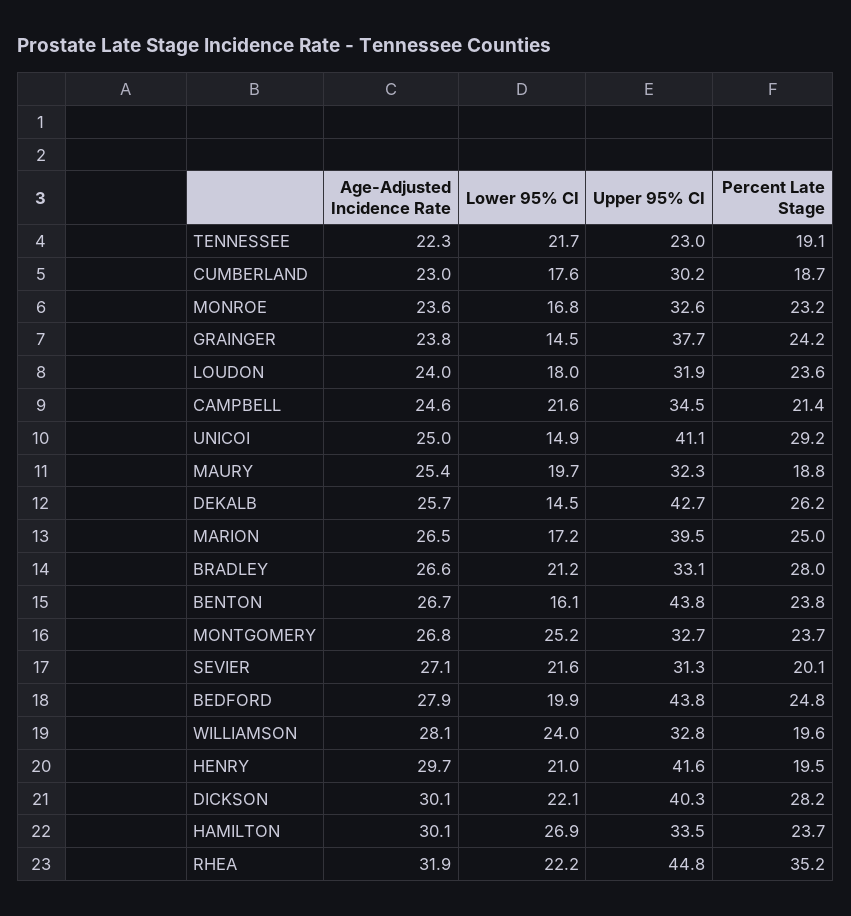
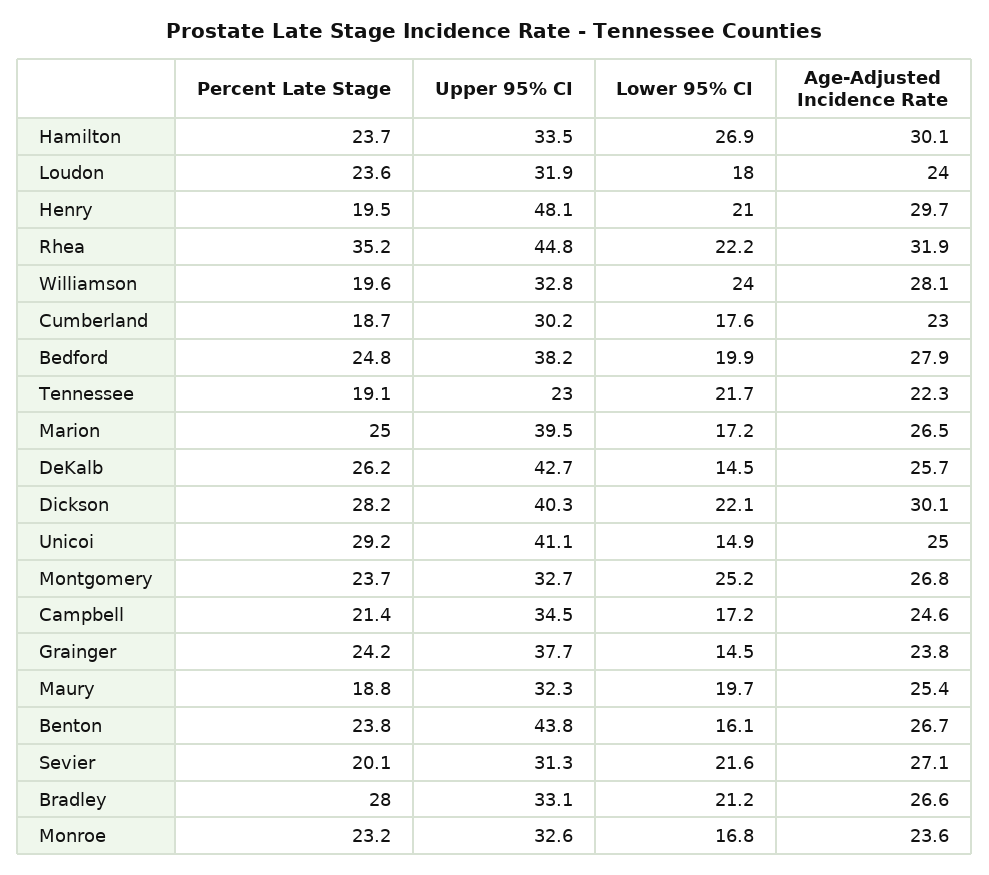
  {
    "Age-Adjusted Incidence Rate": {
      "TENNESSEE": 22.3,
      "CUMBERLAND": 23,
      "MONROE": 23.6,
      "GRAINGER": 23.8,
      "LOUDON": 24,
      "CAMPBELL": 24.6,
      "UNICOI": 25,
      "MAURY": 25.4,
      "DEKALB": 25.7,
      "MARION": 26.5,
      "BRADLEY": 26.6,
      "BENTON": 26.7,
      "MONTGOMERY": 26.8,
      "SEVIER": 27.1,
      "BEDFORD": 27.9,
      "WILLIAMSON": 28.1,
      "HENRY": 29.7,
      "DICKSON": 30.1,
      "HAMILTON": 30.1,
      "RHEA": 31.9
    },
    "Lower 95% CI": {
      "TENNESSEE": 21.7,
      "CUMBERLAND": 17.6,
      "MONROE": 16.8,
      "GRAINGER": 14.5,
      "LOUDON": 18,
-     "CAMPBELL": 21.6,
+     "CAMPBELL": 17.2,
      "UNICOI": 14.9,
      "MAURY": 19.7,
      "DEKALB": 14.5,
      "MARION": 17.2,
      "BRADLEY": 21.2,
      "BENTON": 16.1,
      "MONTGOMERY": 25.2,
      "SEVIER": 21.6,
      "BEDFORD": 19.9,
      "WILLIAMSON": 24,
      "HENRY": 21,
      "DICKSON": 22.1,
      "HAMILTON": 26.9,
      "RHEA": 22.2
    },
    "Upper 95% CI": {
      "TENNESSEE": 23,
      "CUMBERLAND": 30.2,
      "MONROE": 32.6,
      "GRAINGER": 37.7,
      "LOUDON": 31.9,
      "CAMPBELL": 34.5,
      "UNICOI": 41.1,
      "MAURY": 32.3,
      "DEKALB": 42.7,
      "MARION": 39.5,
      "BRADLEY": 33.1,
      "BENTON": 43.8,
      "MONTGOMERY": 32.7,
      "SEVIER": 31.3,
-     "BEDFORD": 43.8,
+     "BEDFORD": 38.2,
      "WILLIAMSON": 32.8,
-     "HENRY": 41.6,
+     "HENRY": 48.1,
      "DICKSON": 40.3,
      "HAMILTON": 33.5,
      "RHEA": 44.8
    },
    "Percent Late Stage": {
      "TENNESSEE": 19.1,
      "CUMBERLAND": 18.7,
      "MONROE": 23.2,
      "GRAINGER": 24.2,
      "LOUDON": 23.6,
      "CAMPBELL": 21.4,
      "UNICOI": 29.2,
      "MAURY": 18.8,
      "DEKALB": 26.2,
      "MARION": 25,
      "BRADLEY": 28,
      "BENTON": 23.8,
      "MONTGOMERY": 23.7,
      "SEVIER": 20.1,
      "BEDFORD": 24.8,
      "WILLIAMSON": 19.6,
      "HENRY": 19.5,
      "DICKSON": 28.2,
      "HAMILTON": 23.7,
      "RHEA": 35.2
    }
  }

